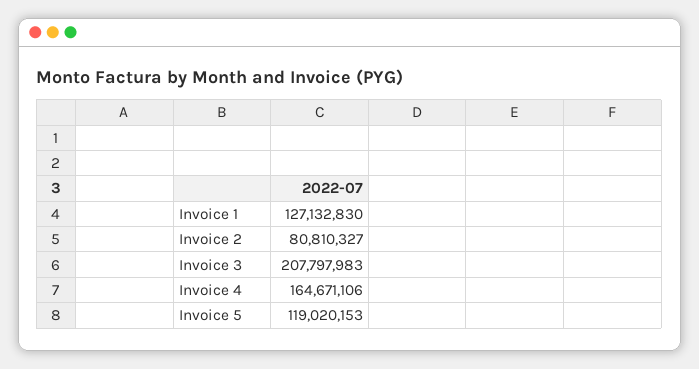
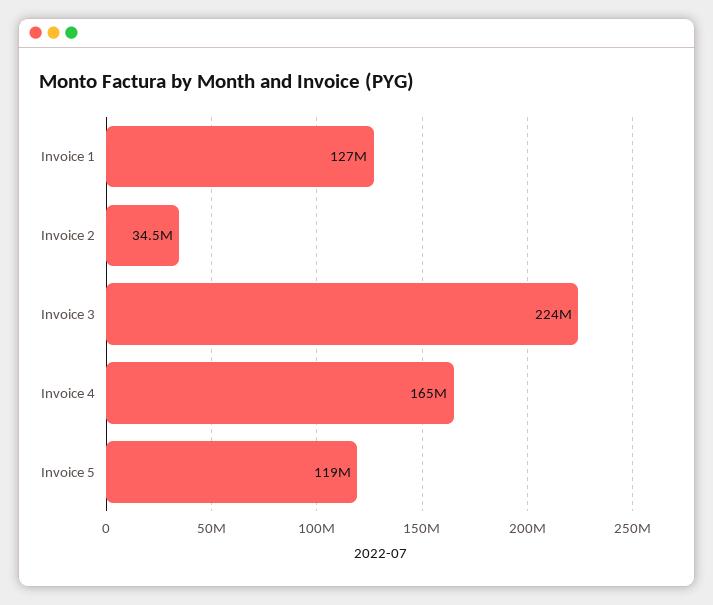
  {
    "Invoice 1": 127132830,
-   "Invoice 2": 80810327,
+   "Invoice 2": 34500000,
-   "Invoice 3": 207797983,
+   "Invoice 3": 224000000,
    "Invoice 4": 164671106,
    "Invoice 5": 119020153
  }

